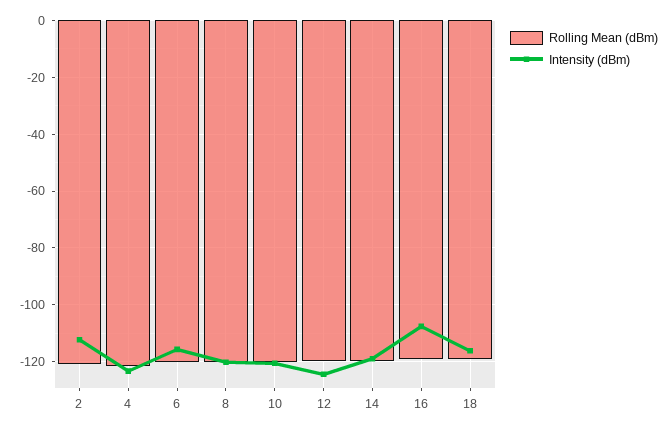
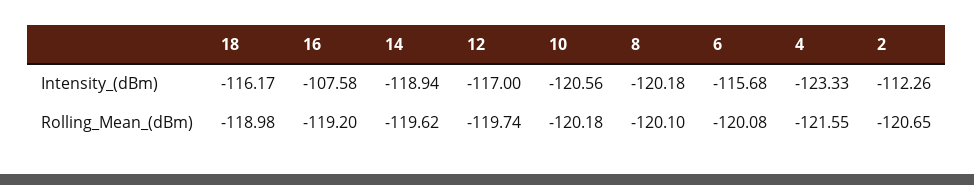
  {
    "Rolling Mean (dBm)": {
      "2": -120.65,
      "4": -121.55,
      "6": -120.08,
      "8": -120.1,
      "10": -120.18,
      "12": -119.74,
      "14": -119.62,
      "16": -119.2,
      "18": -118.98
    },
    "Intensity (dBm)": {
      "2": -112.26,
      "4": -123.33,
      "6": -115.68,
      "8": -120.18,
      "10": -120.56,
-     "12": -125,
+     "12": -117,
      "14": -118.94,
      "16": -107.58,
      "18": -116.17
    }
  }

